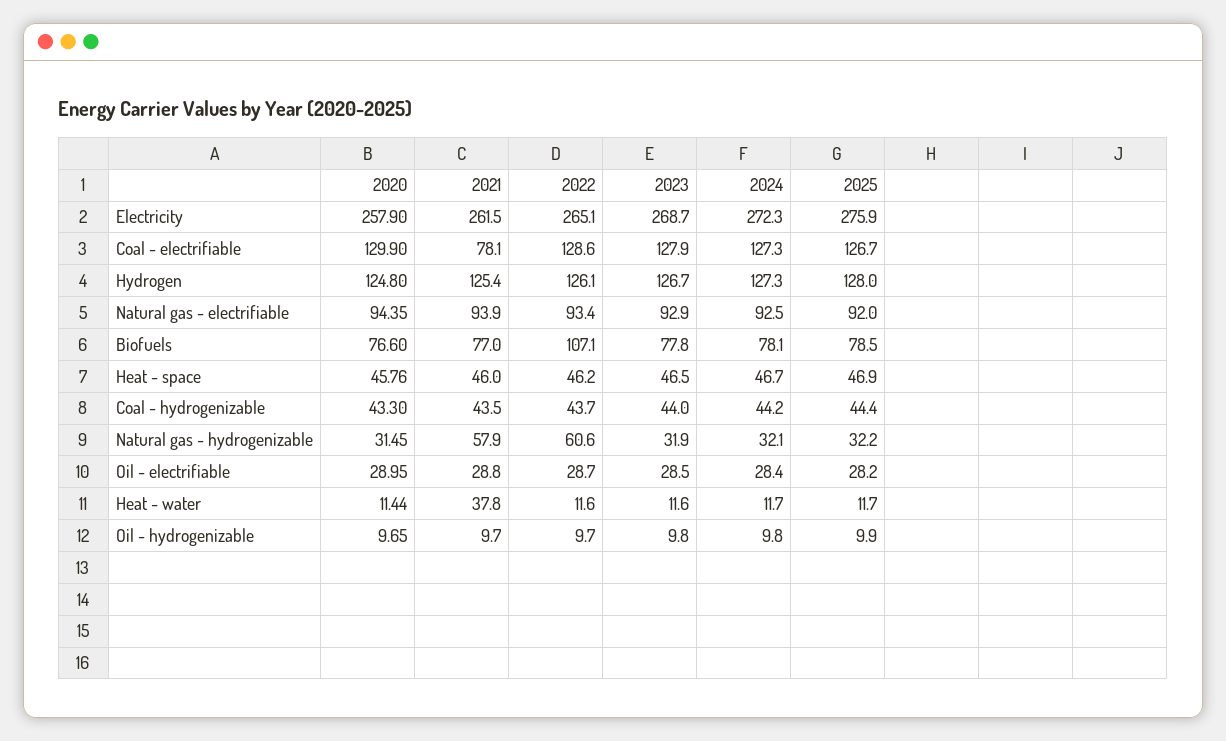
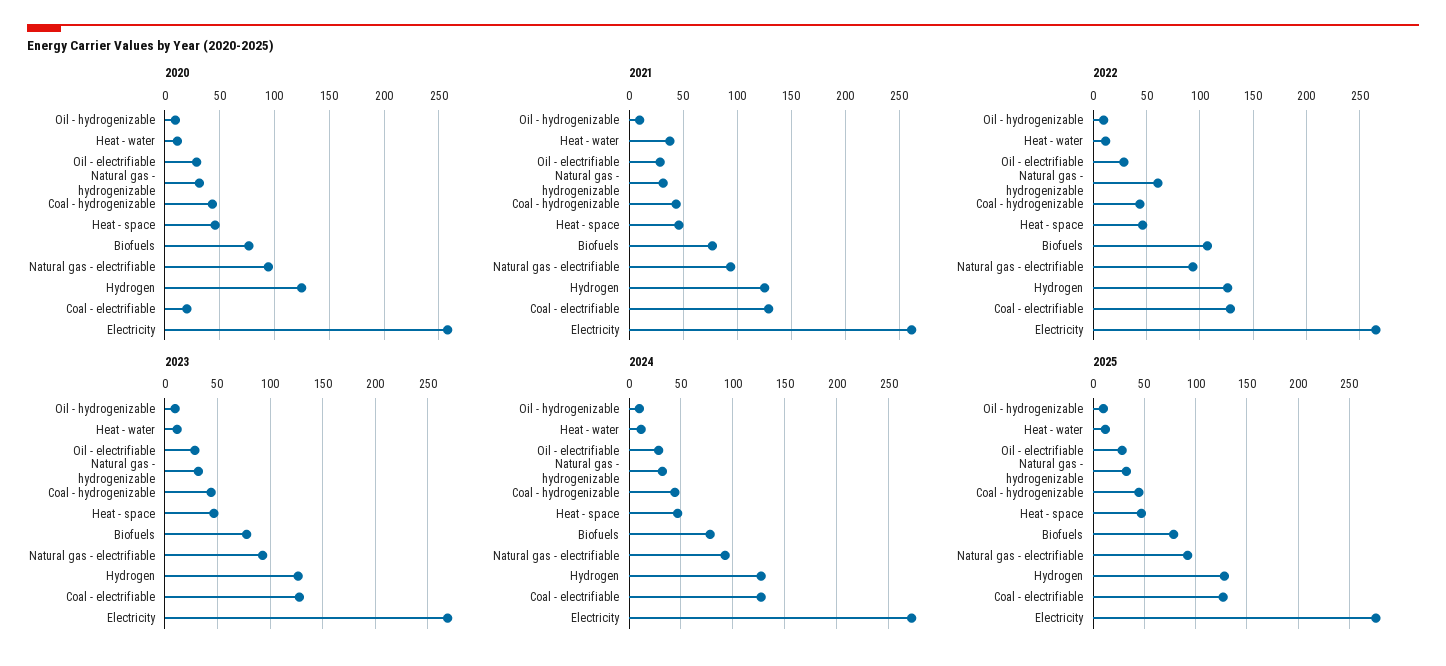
  {
    "2020": {
      "Electricity": 257.9,
-     "Coal - electrifiable": 129.9,
+     "Coal - electrifiable": 20,
      "Hydrogen": 124.8,
      "Natural gas - electrifiable": 94.35,
      "Biofuels": 76.6,
      "Heat - space": 45.76,
      "Coal - hydrogenizable": 43.3,
      "Natural gas - hydrogenizable": 31.45,
      "Oil - electrifiable": 28.95,
      "Heat - water": 11.44,
      "Oil - hydrogenizable": 9.65
    },
    "2021": {
      "Electricity": 261.5,
-     "Coal - electrifiable": 78.1,
+     "Coal - electrifiable": 130,
      "Hydrogen": 125.4,
      "Natural gas - electrifiable": 93.9,
      "Biofuels": 77,
      "Heat - space": 46,
      "Coal - hydrogenizable": 43.5,
-     "Natural gas - hydrogenizable": 57.9,
+     "Natural gas - hydrogenizable": 30,
      "Oil - electrifiable": 28.8,
      "Heat - water": 37.8,
      "Oil - hydrogenizable": 9.7
    },
    "2022": {
      "Electricity": 265.1,
      "Coal - electrifiable": 128.6,
      "Hydrogen": 126.1,
      "Natural gas - electrifiable": 93.4,
      "Biofuels": 107.1,
      "Heat - space": 46.2,
      "Coal - hydrogenizable": 43.7,
      "Natural gas - hydrogenizable": 60.6,
      "Oil - electrifiable": 28.7,
      "Heat - water": 11.6,
      "Oil - hydrogenizable": 9.7
    },
    "2023": {
      "Electricity": 268.7,
      "Coal - electrifiable": 127.9,
      "Hydrogen": 126.7,
      "Natural gas - electrifiable": 92.9,
      "Biofuels": 77.8,
      "Heat - space": 46.5,
      "Coal - hydrogenizable": 44,
      "Natural gas - hydrogenizable": 31.9,
      "Oil - electrifiable": 28.5,
      "Heat - water": 11.6,
      "Oil - hydrogenizable": 9.8
    },
    "2024": {
      "Electricity": 272.3,
      "Coal - electrifiable": 127.3,
      "Hydrogen": 127.3,
      "Natural gas - electrifiable": 92.5,
      "Biofuels": 78.1,
      "Heat - space": 46.7,
      "Coal - hydrogenizable": 44.2,
      "Natural gas - hydrogenizable": 32.1,
      "Oil - electrifiable": 28.4,
      "Heat - water": 11.7,
      "Oil - hydrogenizable": 9.8
    },
    "2025": {
      "Electricity": 275.9,
      "Coal - electrifiable": 126.7,
      "Hydrogen": 128,
      "Natural gas - electrifiable": 92,
      "Biofuels": 78.5,
      "Heat - space": 46.9,
      "Coal - hydrogenizable": 44.4,
      "Natural gas - hydrogenizable": 32.2,
      "Oil - electrifiable": 28.2,
      "Heat - water": 11.7,
      "Oil - hydrogenizable": 9.9
    }
  }

